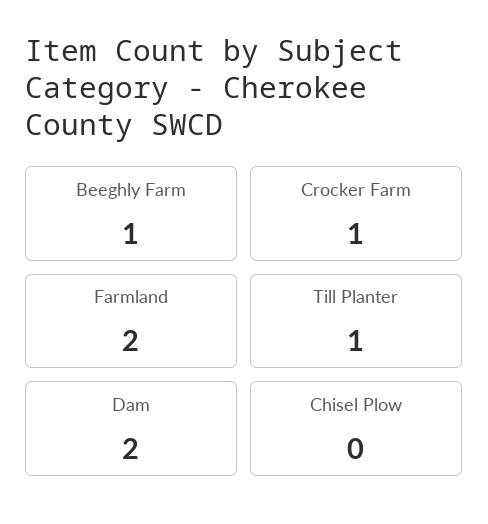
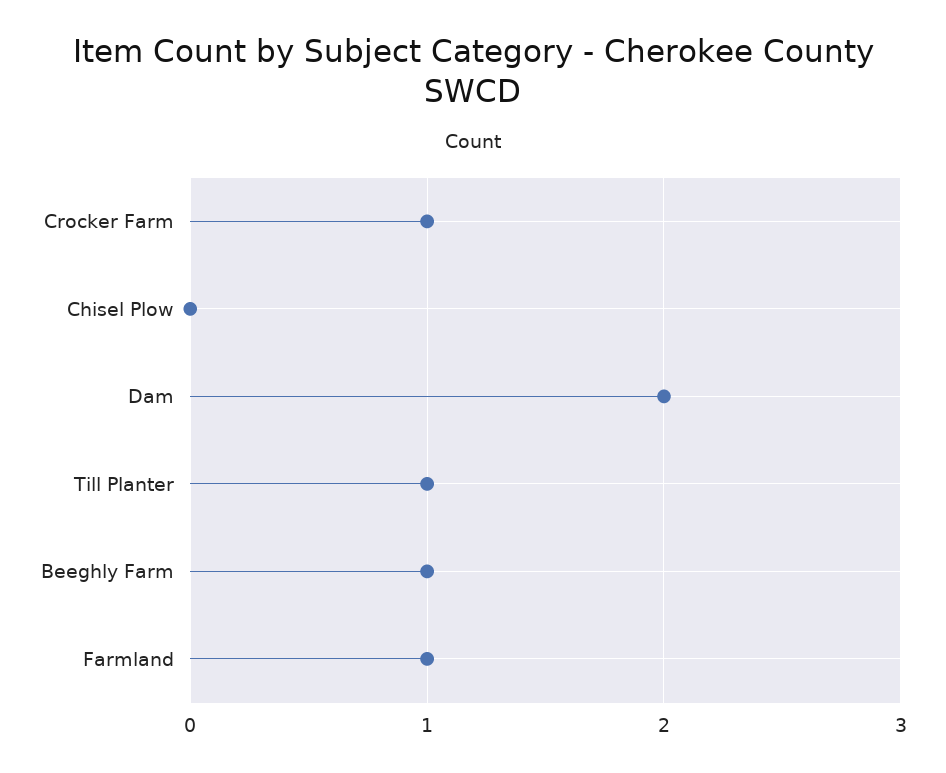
  {
    "Beeghly Farm": 1,
    "Crocker Farm": 1,
-   "Farmland": 2,
+   "Farmland": 1,
    "Till Planter": 1,
    "Dam": 2,
    "Chisel Plow": 0
  }

